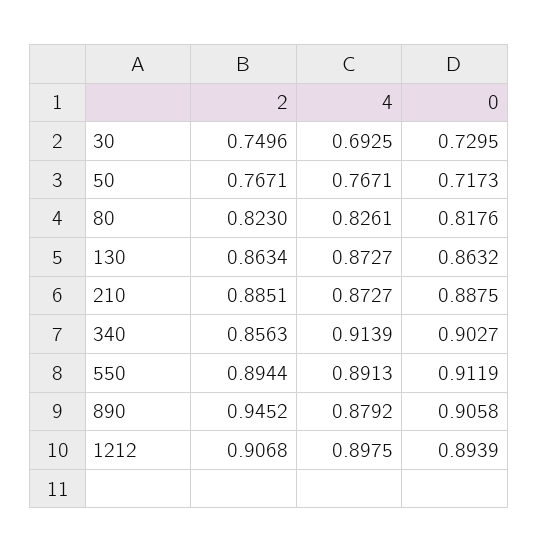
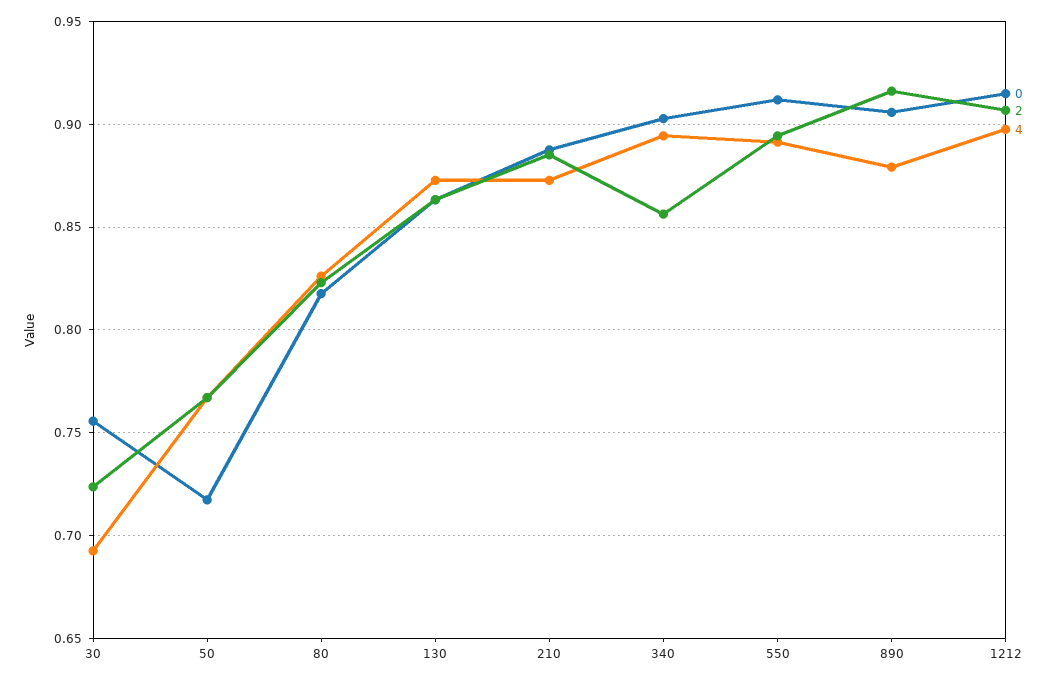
  {
    "2": {
-     "30": 0.7496,
+     "30": 0.725,
      "50": 0.7671,
      "80": 0.823,
      "130": 0.8634,
      "210": 0.8851,
      "340": 0.8563,
      "550": 0.8944,
-     "890": 0.9452,
+     "890": 0.915,
      "1212": 0.9068
    },
    "4": {
      "30": 0.6925,
      "50": 0.7671,
      "80": 0.8261,
      "130": 0.8727,
      "210": 0.8727,
-     "340": 0.9139,
+     "340": 0.895,
      "550": 0.8913,
      "890": 0.8792,
      "1212": 0.8975
    },
    "0": {
-     "30": 0.7295,
+     "30": 0.755,
      "50": 0.7173,
      "80": 0.8176,
      "130": 0.8632,
      "210": 0.8875,
      "340": 0.9027,
      "550": 0.9119,
      "890": 0.9058,
-     "1212": 0.8939
+     "1212": 0.915
    }
  }

